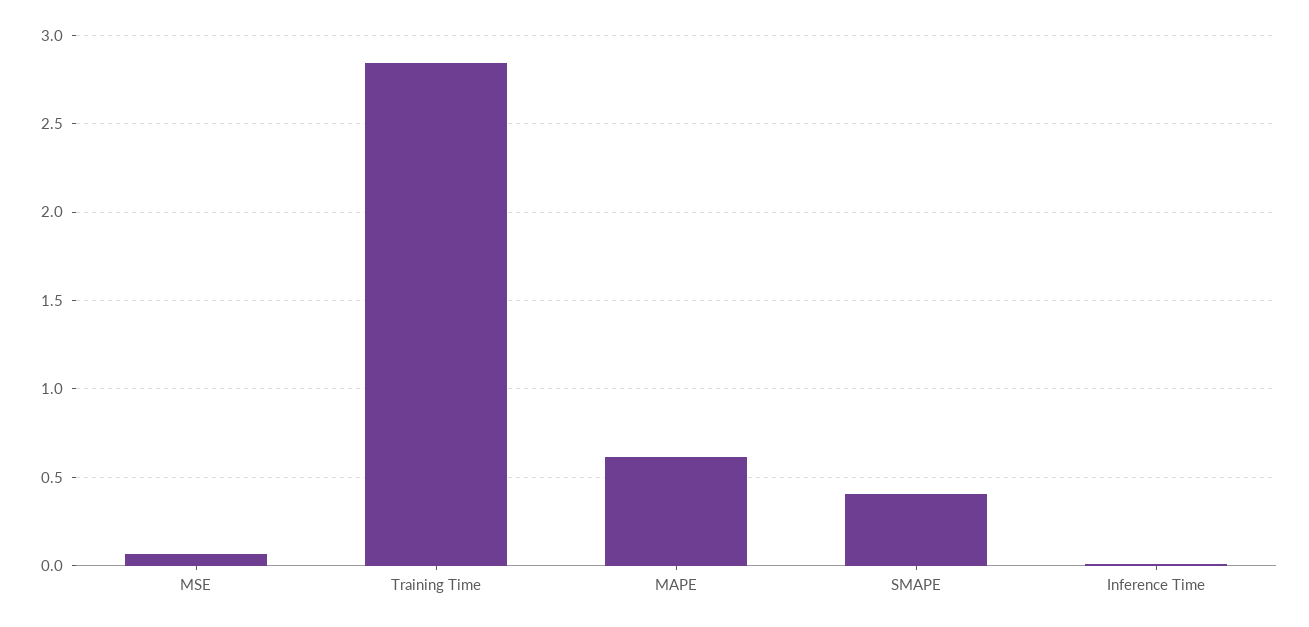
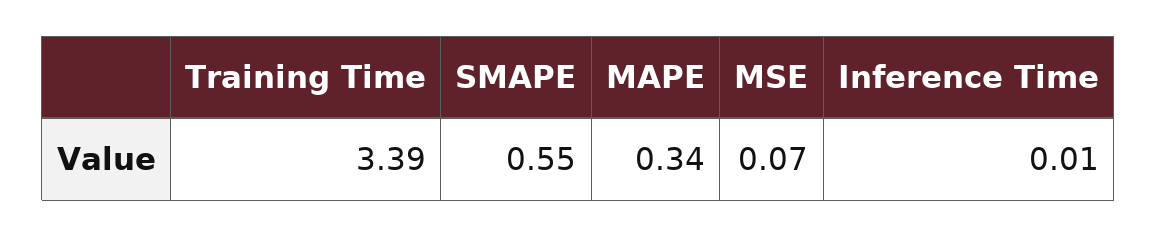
  {
    "MSE": 0.07,
-   "Training Time": 2.85,
+   "Training Time": 3.39,
-   "MAPE": 0.6,
+   "MAPE": 0.34,
-   "SMAPE": 0.4,
+   "SMAPE": 0.55,
    "Inference Time": 0.01
  }

